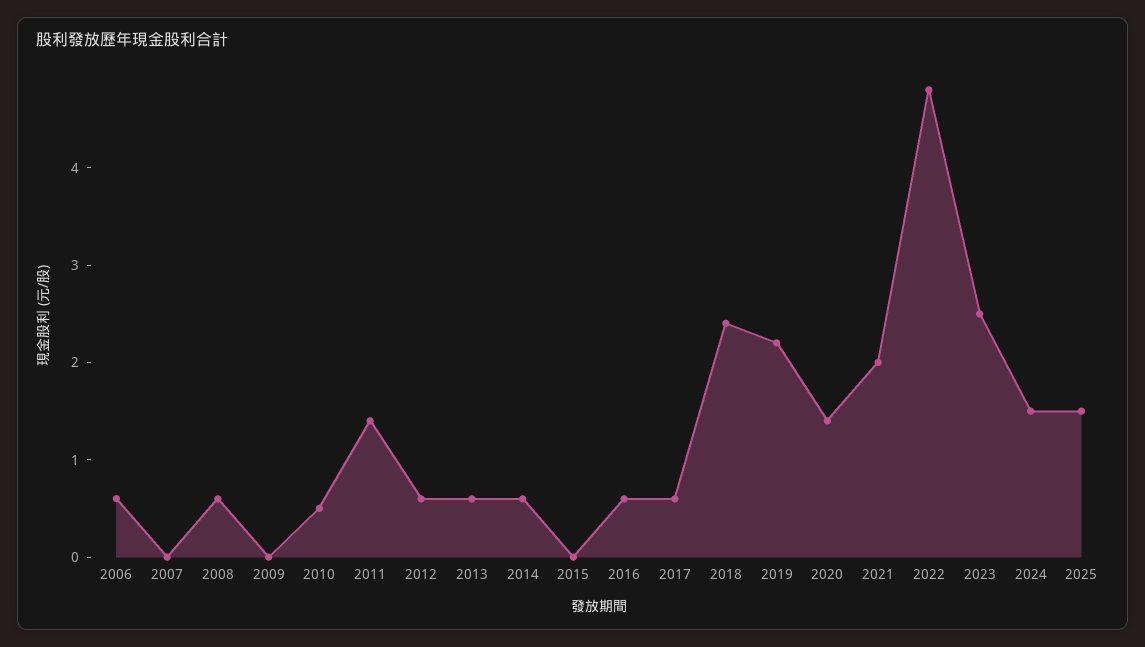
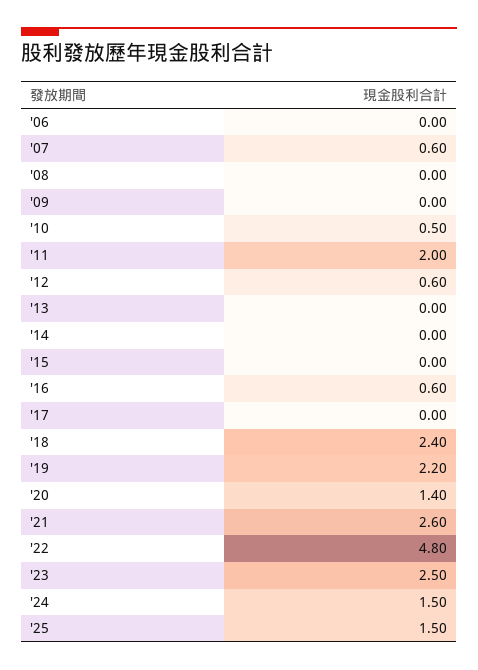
  {
-   "2006": 0.6,
+   "2006": 0,
-   "2007": 0,
+   "2007": 0.6,
-   "2008": 0.6,
+   "2008": 0,
    "2009": 0,
    "2010": 0.5,
-   "2011": 1.4,
+   "2011": 2,
    "2012": 0.6,
-   "2013": 0.6,
+   "2013": 0,
-   "2014": 0.6,
+   "2014": 0,
    "2015": 0,
    "2016": 0.6,
-   "2017": 0.6,
+   "2017": 0,
    "2018": 2.4,
    "2019": 2.2,
    "2020": 1.4,
-   "2021": 2,
+   "2021": 2.6,
    "2022": 4.8,
    "2023": 2.5,
    "2024": 1.5,
    "2025": 1.5
  }

